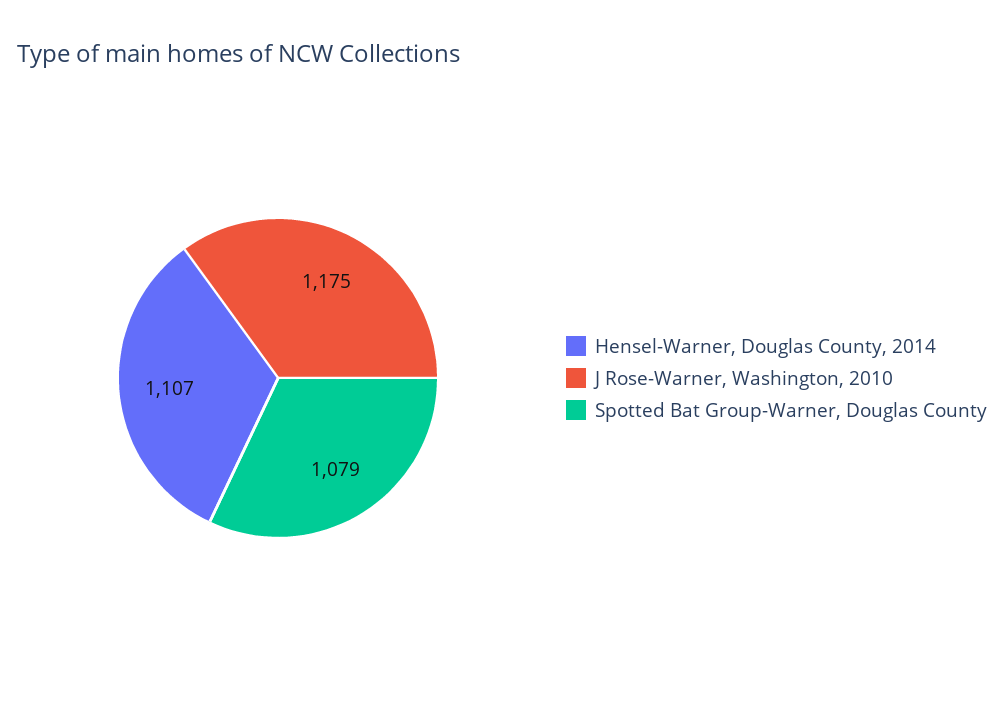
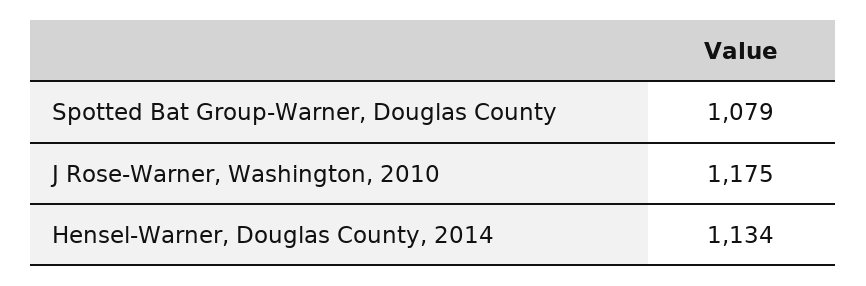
  {
-   "Hensel-Warner, Douglas County, 2014": 1107,
+   "Hensel-Warner, Douglas County, 2014": 1134,
    "J Rose-Warner, Washington, 2010": 1175,
    "Spotted Bat Group-Warner, Douglas County": 1079
  }

